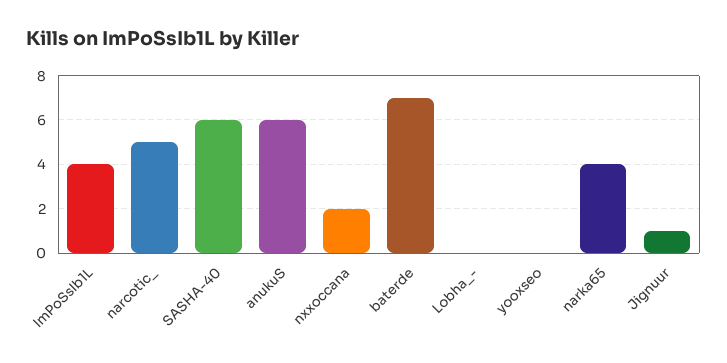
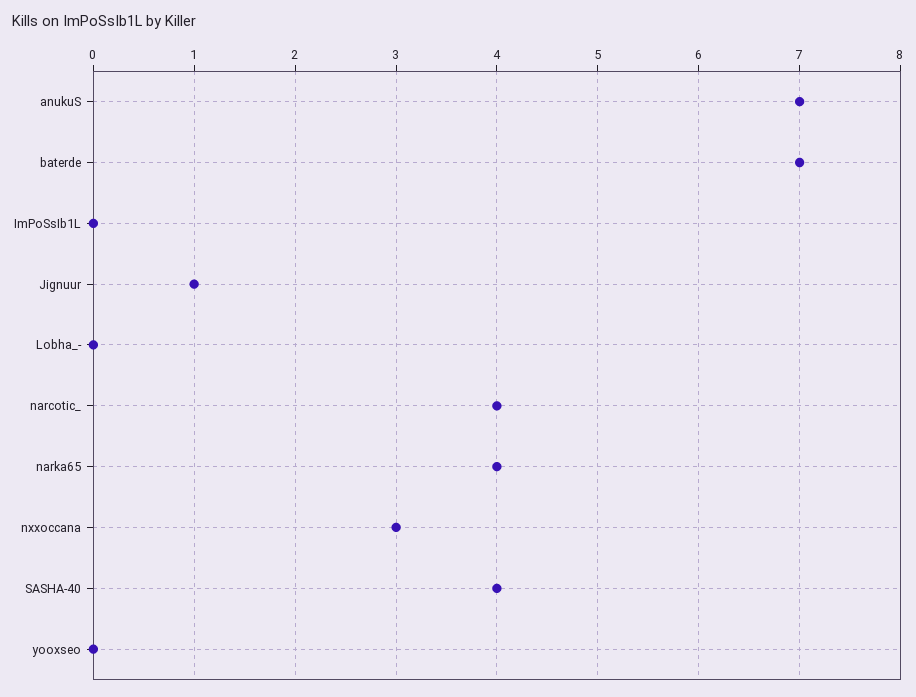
  {
-   "ImPoSsIb1L": 4,
+   "ImPoSsIb1L": 0,
-   "narcotic_": 5,
+   "narcotic_": 4,
-   "SASHA-40": 6,
+   "SASHA-40": 4,
-   "anukuS": 6,
+   "anukuS": 7,
-   "nxxoccana": 2,
+   "nxxoccana": 3,
    "baterde": 7,
    "Lobha_-": 0,
    "yooxseo": 0,
    "narka65": 4,
    "Jignuur": 1
  }

